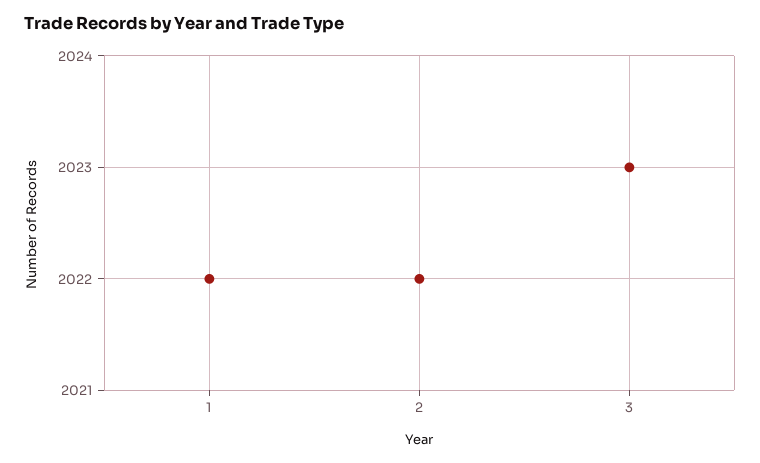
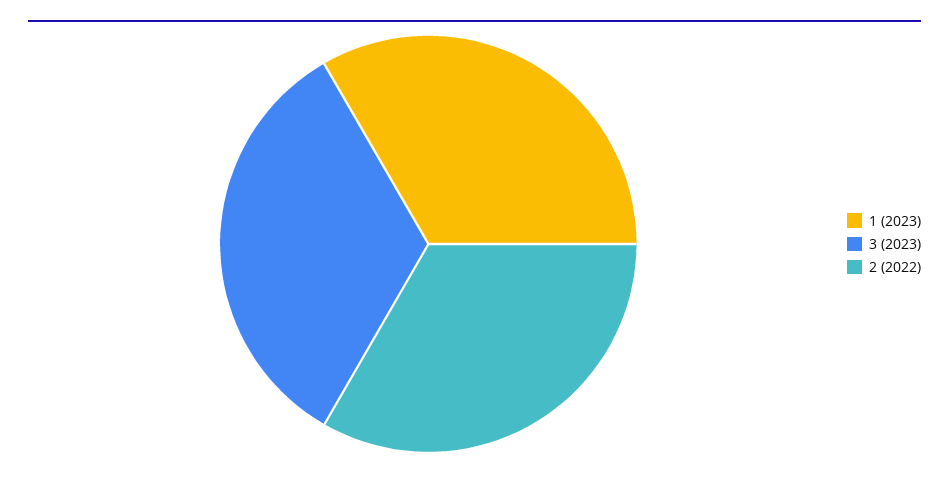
  {
-   "1": 2022,
+   "1": 2023,
    "2": 2022,
    "3": 2023
  }

